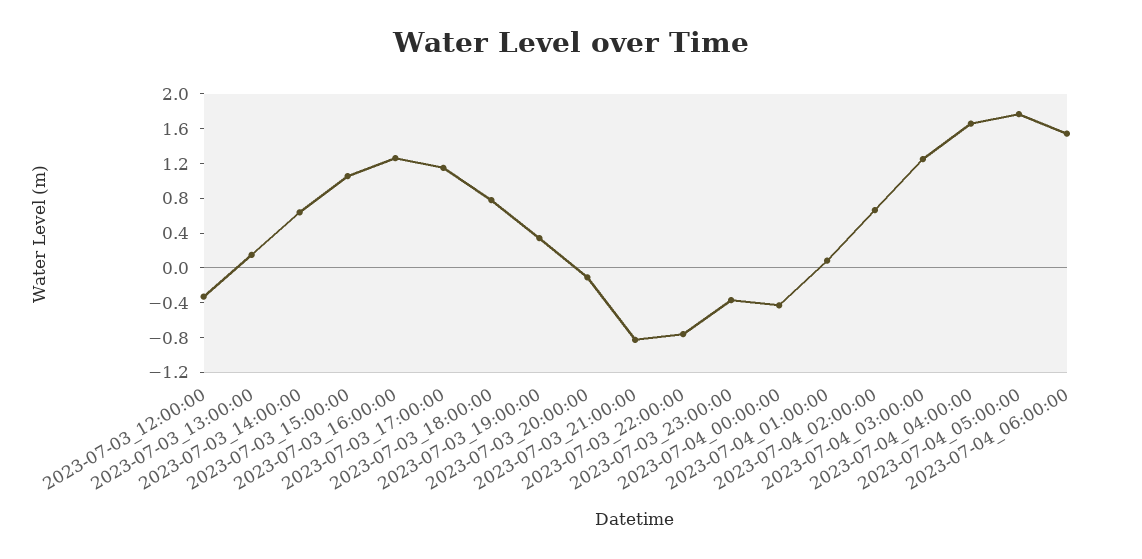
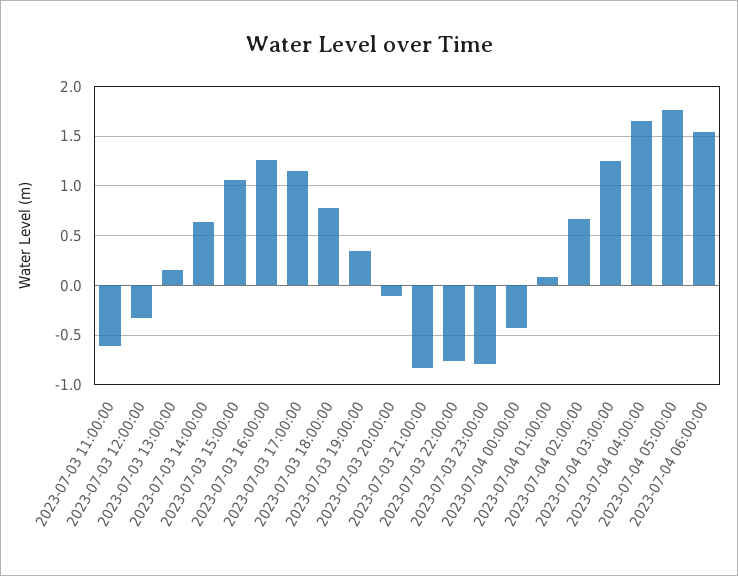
  {
    "2023-07-03_12:00:00": -0.3,
    "2023-07-03_13:00:00": 0.1,
    "2023-07-03_14:00:00": 0.6,
    "2023-07-03_15:00:00": 1.1,
    "2023-07-03_16:00:00": 1.3,
    "2023-07-03_17:00:00": 1.1,
    "2023-07-03_18:00:00": 0.8,
    "2023-07-03_19:00:00": 0.3,
    "2023-07-03_20:00:00": -0.1,
    "2023-07-03_21:00:00": -0.8,
    "2023-07-03_22:00:00": -0.8,
-   "2023-07-03_23:00:00": -0.4,
+   "2023-07-03_23:00:00": -0.8,
    "2023-07-04_00:00:00": -0.4,
    "2023-07-04_01:00:00": 0.1,
    "2023-07-04_02:00:00": 0.7,
    "2023-07-04_03:00:00": 1.2,
    "2023-07-04_04:00:00": 1.7,
    "2023-07-04_05:00:00": 1.8,
-   "2023-07-04_06:00:00": 1.5
+   "2023-07-04_06:00:00": 1.5,
+   "2023-07-03 11:00:00": -0.6
  }

